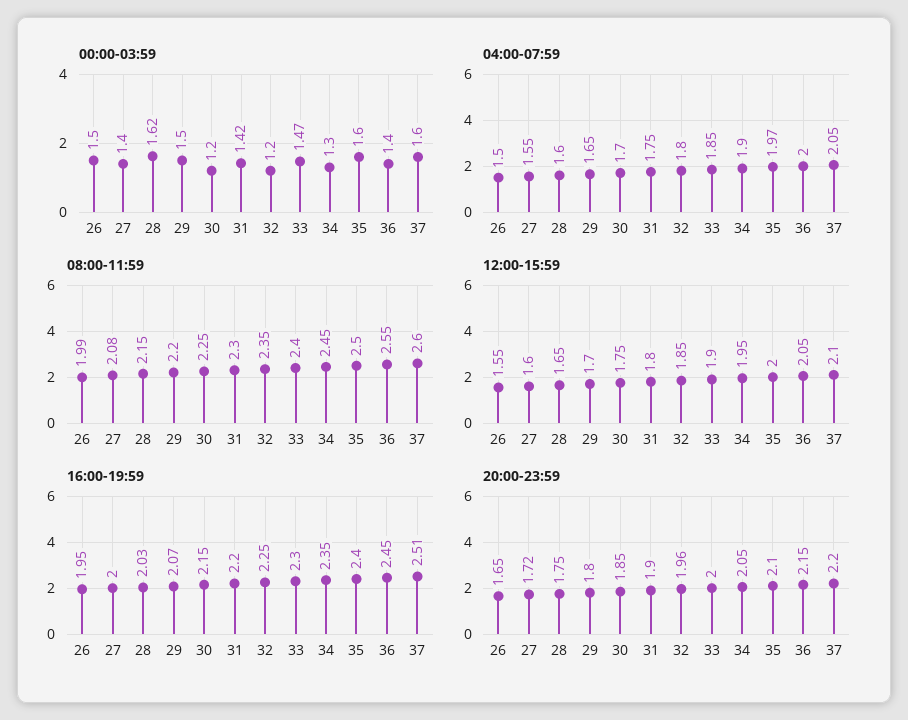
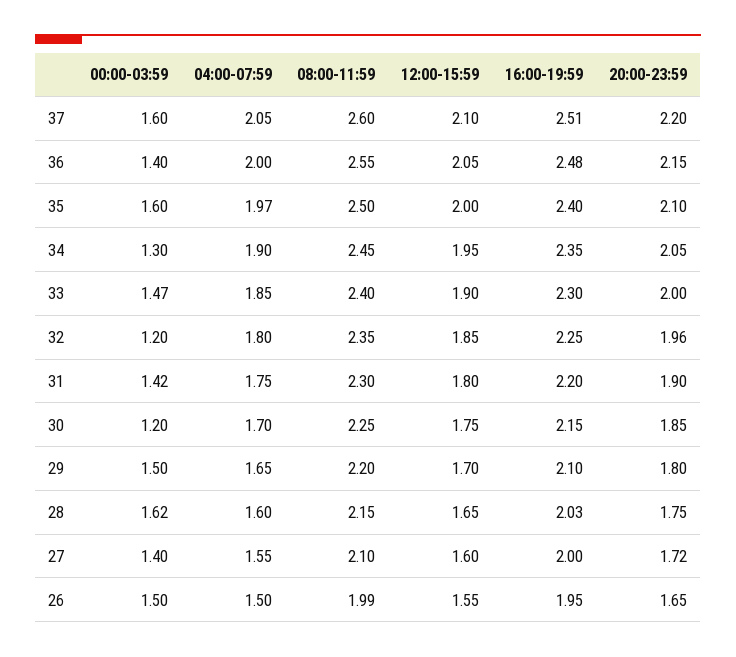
  {
    "00:00-03:59": {
      "26": 1.5,
      "27": 1.4,
      "28": 1.62,
      "29": 1.5,
      "30": 1.2,
      "31": 1.42,
      "32": 1.2,
      "33": 1.47,
      "34": 1.3,
      "35": 1.6,
      "36": 1.4,
      "37": 1.6
    },
    "04:00-07:59": {
      "26": 1.5,
      "27": 1.55,
      "28": 1.6,
      "29": 1.65,
      "30": 1.7,
      "31": 1.75,
      "32": 1.8,
      "33": 1.85,
      "34": 1.9,
      "35": 1.97,
      "36": 2,
      "37": 2.05
    },
    "08:00-11:59": {
      "26": 1.99,
-     "27": 2.08,
+     "27": 2.1,
      "28": 2.15,
      "29": 2.2,
      "30": 2.25,
      "31": 2.3,
      "32": 2.35,
      "33": 2.4,
      "34": 2.45,
      "35": 2.5,
      "36": 2.55,
      "37": 2.6
    },
    "12:00-15:59": {
      "26": 1.55,
      "27": 1.6,
      "28": 1.65,
      "29": 1.7,
      "30": 1.75,
      "31": 1.8,
      "32": 1.85,
      "33": 1.9,
      "34": 1.95,
      "35": 2,
      "36": 2.05,
      "37": 2.1
    },
    "16:00-19:59": {
      "26": 1.95,
      "27": 2,
      "28": 2.03,
-     "29": 2.07,
+     "29": 2.1,
      "30": 2.15,
      "31": 2.2,
      "32": 2.25,
      "33": 2.3,
      "34": 2.35,
      "35": 2.4,
-     "36": 2.45,
+     "36": 2.48,
      "37": 2.51
    },
    "20:00-23:59": {
      "26": 1.65,
      "27": 1.72,
      "28": 1.75,
      "29": 1.8,
      "30": 1.85,
      "31": 1.9,
      "32": 1.96,
      "33": 2,
      "34": 2.05,
      "35": 2.1,
      "36": 2.15,
      "37": 2.2
    }
  }

